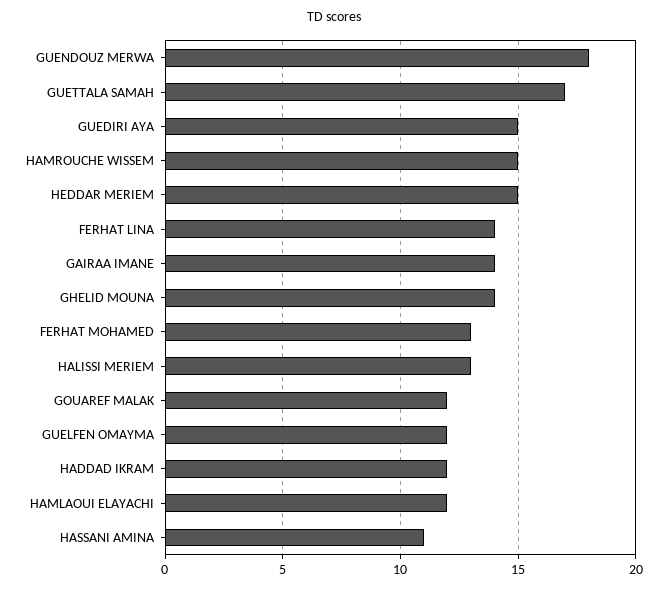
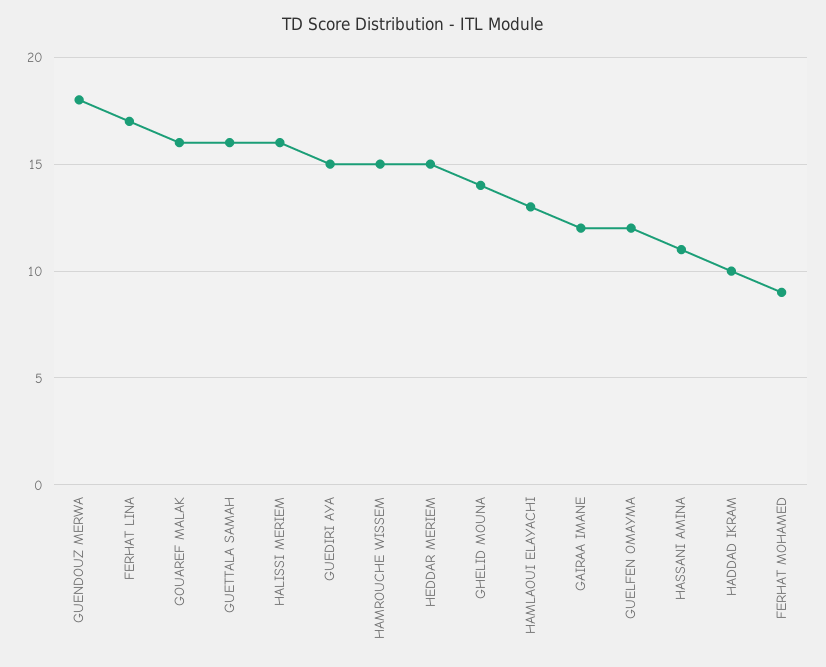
  {
    "GUENDOUZ MERWA": 18,
-   "GUETTALA SAMAH": 17,
+   "GUETTALA SAMAH": 16,
    "GUEDIRI AYA": 15,
    "HAMROUCHE WISSEM": 15,
    "HEDDAR MERIEM": 15,
-   "FERHAT LINA": 14,
+   "FERHAT LINA": 17,
-   "GAIRAA IMANE": 14,
+   "GAIRAA IMANE": 12,
    "GHELID MOUNA": 14,
-   "FERHAT MOHAMED": 13,
+   "FERHAT MOHAMED": 9,
-   "HALISSI MERIEM": 13,
+   "HALISSI MERIEM": 16,
-   "GOUAREF MALAK": 12,
+   "GOUAREF MALAK": 16,
    "GUELFEN OMAYMA": 12,
-   "HADDAD IKRAM": 12,
+   "HADDAD IKRAM": 10,
-   "HAMLAOUI ELAYACHI": 12,
+   "HAMLAOUI ELAYACHI": 13,
    "HASSANI AMINA": 11
  }

